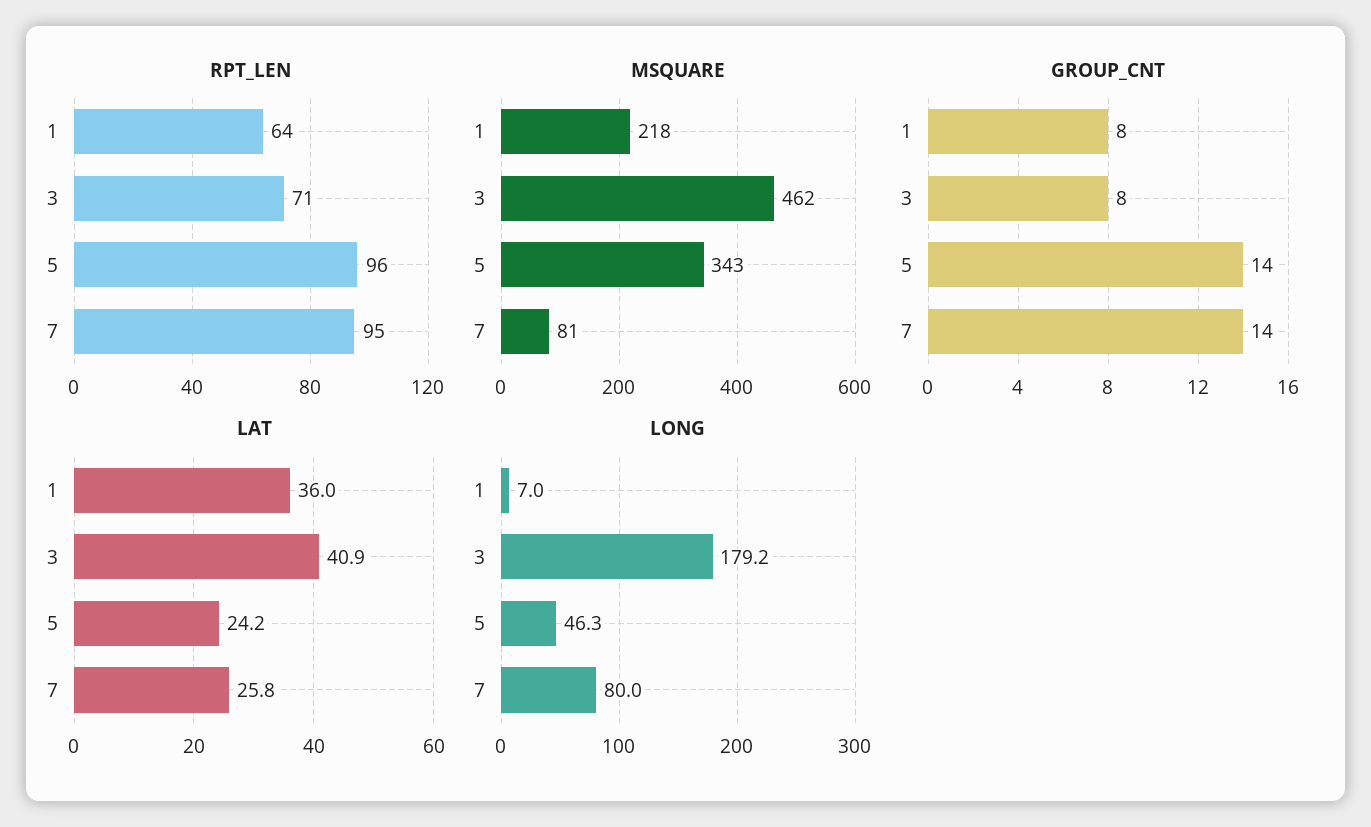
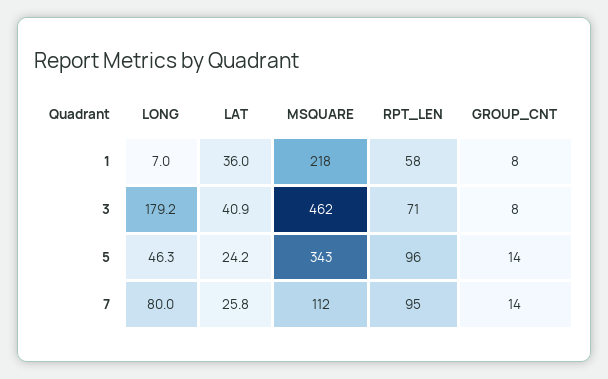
  {
    "RPT_LEN": {
-     "1": 64,
+     "1": 58,
      "3": 71,
      "5": 96,
      "7": 95
    },
    "MSQUARE": {
      "1": 218,
      "3": 462,
      "5": 343,
-     "7": 81
+     "7": 112
    },
    "GROUP_CNT": {
      "1": 8,
      "3": 8,
      "5": 14,
      "7": 14
    },
    "LAT": {
      "1": 36,
      "3": 40.9,
      "5": 24.2,
      "7": 25.8
    },
    "LONG": {
      "1": 7,
      "3": 179.2,
      "5": 46.3,
      "7": 80
    }
  }

